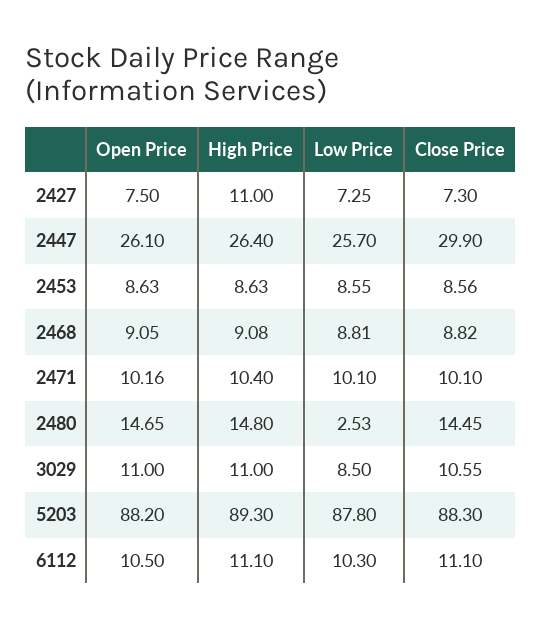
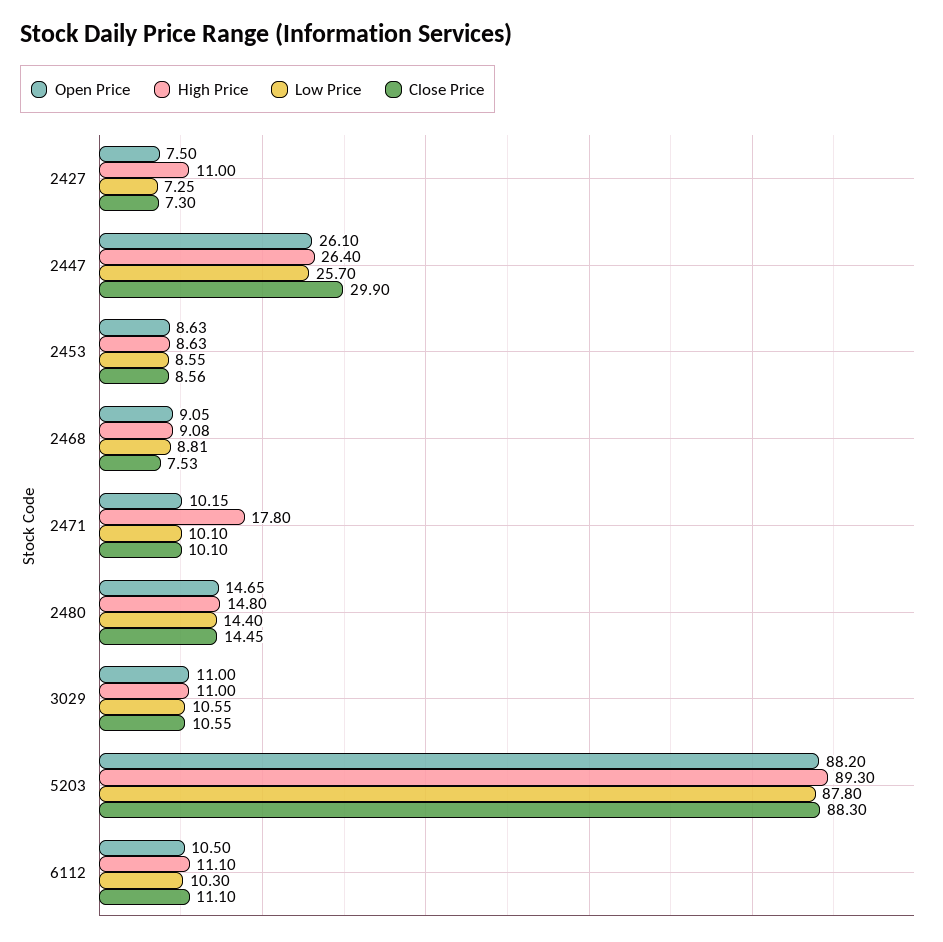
  {
    "Open Price": {
      "2427": 7.5,
      "2447": 26.1,
      "2453": 8.63,
      "2468": 9.05,
-     "2471": 10.16,
+     "2471": 10.15,
      "2480": 14.65,
      "3029": 11,
      "5203": 88.2,
      "6112": 10.5
    },
    "High Price": {
      "2427": 11,
      "2447": 26.4,
      "2453": 8.63,
      "2468": 9.08,
-     "2471": 10.4,
+     "2471": 17.8,
      "2480": 14.8,
      "3029": 11,
      "5203": 89.3,
      "6112": 11.1
    },
    "Low Price": {
      "2427": 7.25,
      "2447": 25.7,
      "2453": 8.55,
      "2468": 8.81,
      "2471": 10.1,
-     "2480": 2.53,
+     "2480": 14.4,
-     "3029": 8.5,
+     "3029": 10.55,
      "5203": 87.8,
      "6112": 10.3
    },
    "Close Price": {
      "2427": 7.3,
      "2447": 29.9,
      "2453": 8.56,
-     "2468": 8.82,
+     "2468": 7.53,
      "2471": 10.1,
      "2480": 14.45,
      "3029": 10.55,
      "5203": 88.3,
      "6112": 11.1
    }
  }

